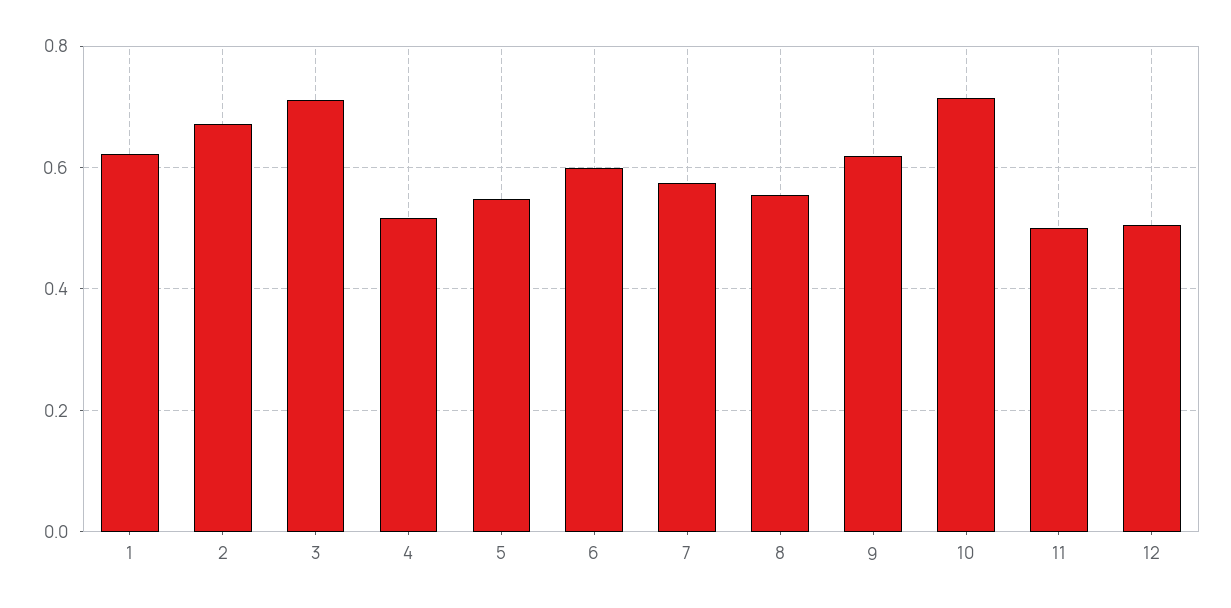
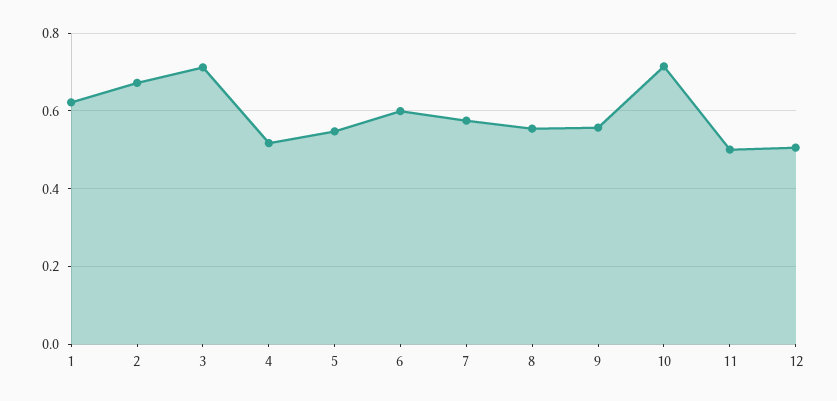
  {
    "1": 0.62,
    "2": 0.68,
    "3": 0.72,
    "4": 0.52,
    "5": 0.54,
    "6": 0.6,
    "7": 0.58,
    "8": 0.56,
-   "9": 0.62,
+   "9": 0.56,
    "10": 0.72,
    "11": 0.5,
    "12": 0.5
  }

